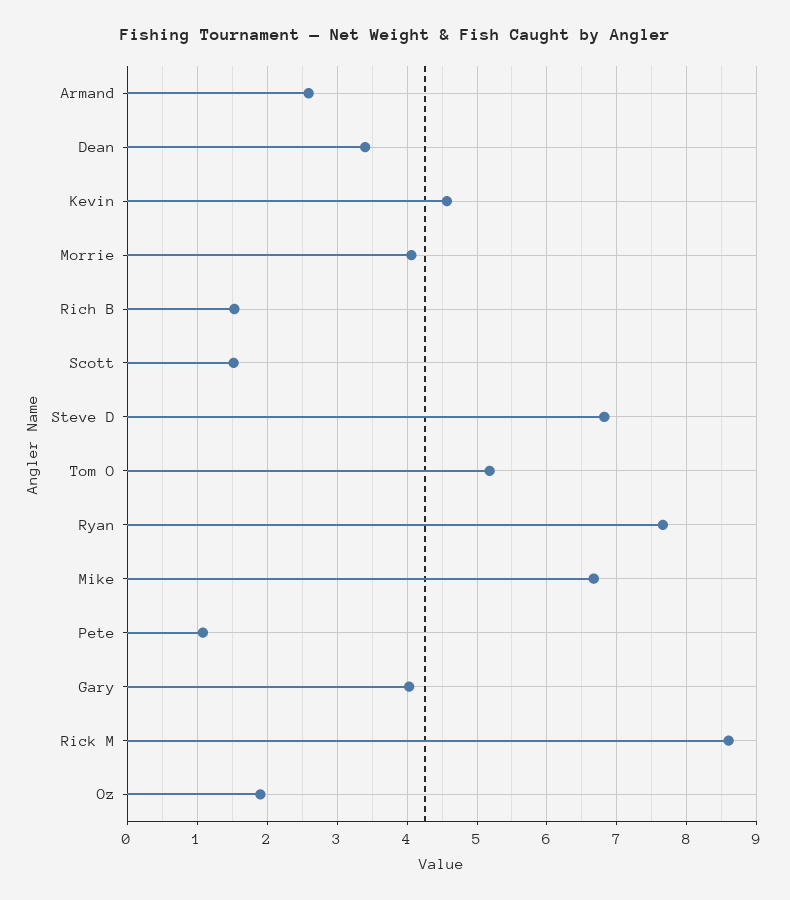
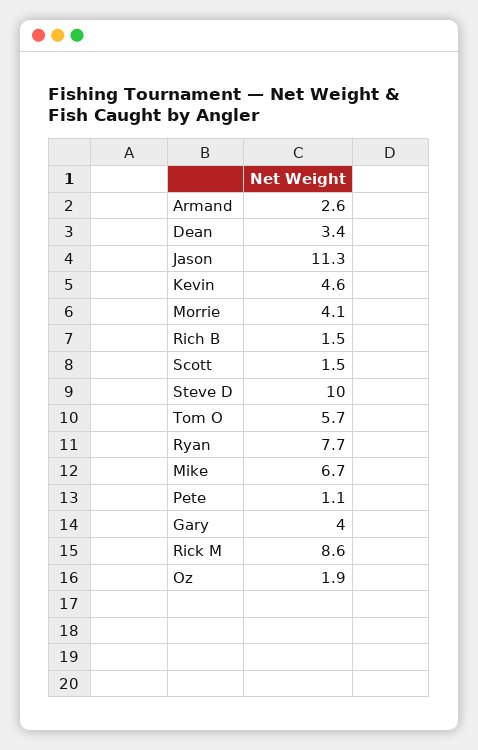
  {
    "Armand": 2.6,
    "Dean": 3.4,
    "Kevin": 4.6,
    "Morrie": 4.1,
    "Rich B": 1.5,
    "Scott": 1.5,
-   "Steve D": 6.8,
+   "Steve D": 10,
-   "Tom O": 5.2,
+   "Tom O": 5.7,
    "Ryan": 7.7,
    "Mike": 6.7,
    "Pete": 1.1,
    "Gary": 4,
    "Rick M": 8.6,
-   "Oz": 1.9
+   "Oz": 1.9,
+   "Jason": 11.3
  }

